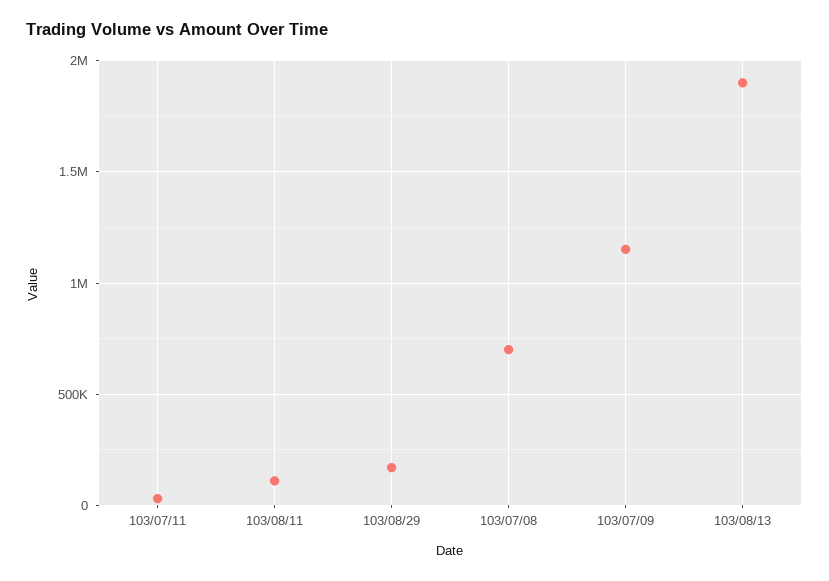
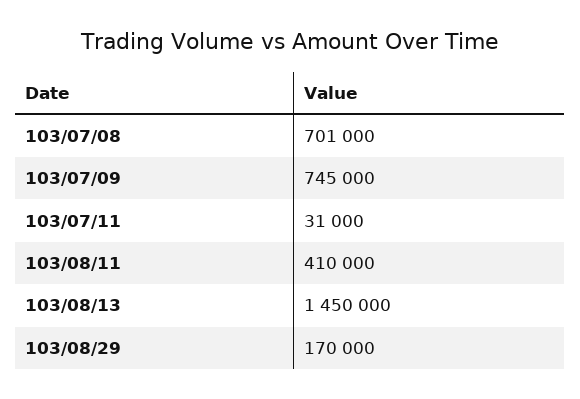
  {
    "103/07/11": 31000,
-   "103/08/11": 100000,
+   "103/08/11": 410000,
    "103/08/29": 170000,
    "103/07/08": 701000,
-   "103/07/09": 1150000,
+   "103/07/09": 745000,
-   "103/08/13": 1900000
+   "103/08/13": 1450000
  }

